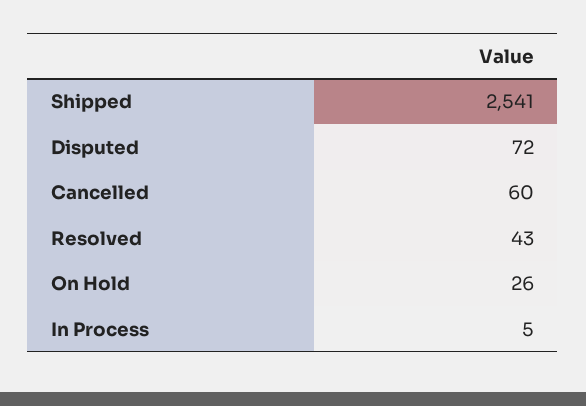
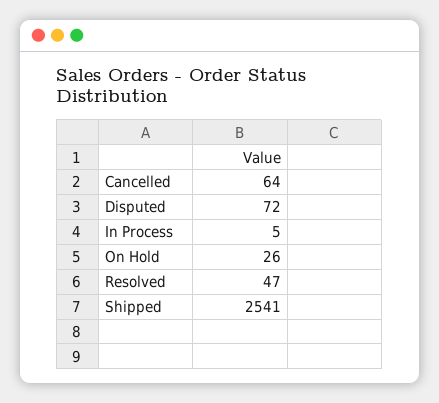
  {
    "Shipped": 2541,
    "Disputed": 72,
-   "Cancelled": 60,
+   "Cancelled": 64,
-   "Resolved": 43,
+   "Resolved": 47,
    "On Hold": 26,
    "In Process": 5
  }

